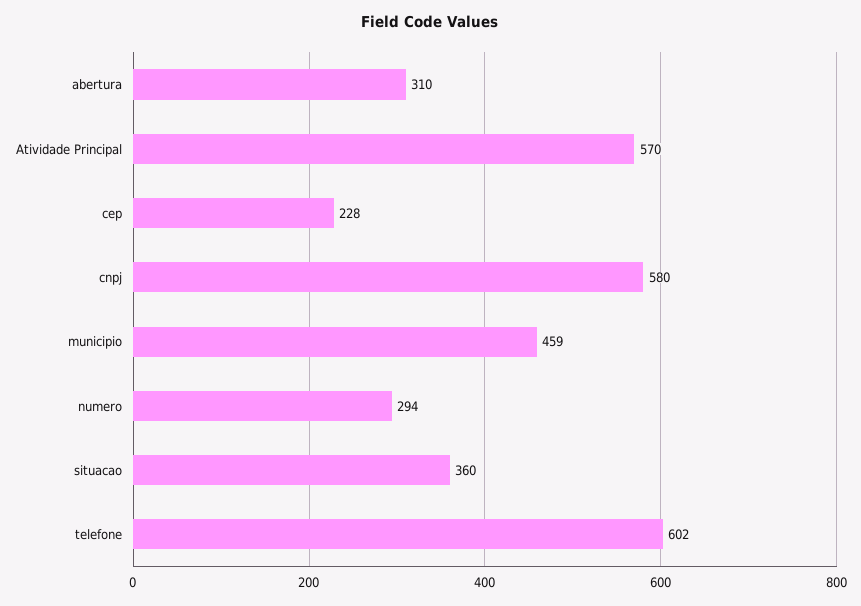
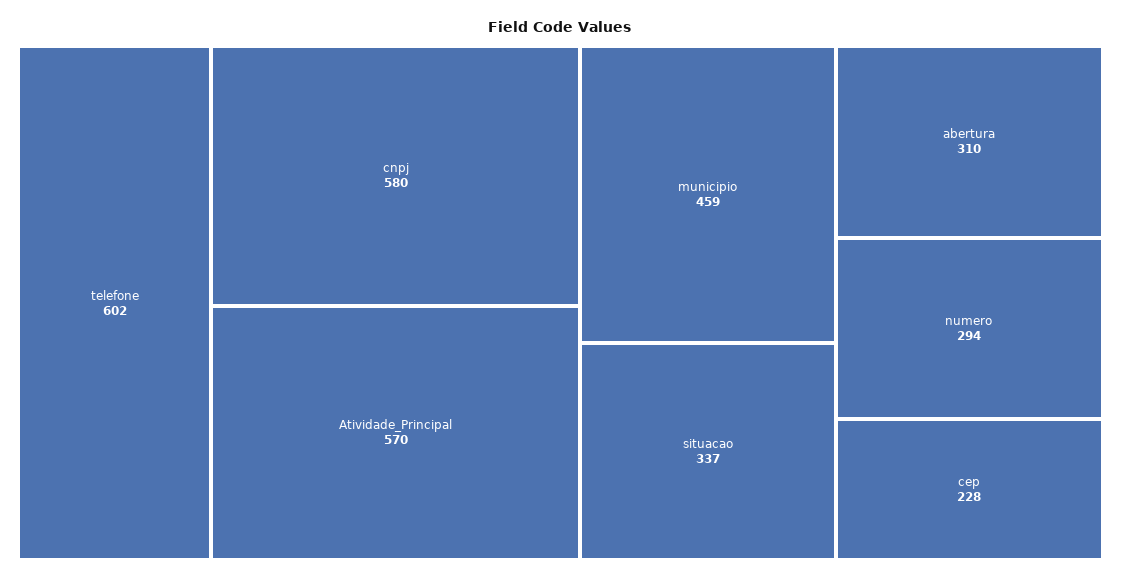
  {
    "abertura": 310,
    "Atividade Principal": 570,
    "cep": 228,
    "cnpj": 580,
    "municipio": 459,
    "numero": 294,
-   "situacao": 360,
+   "situacao": 337,
    "telefone": 602
  }

